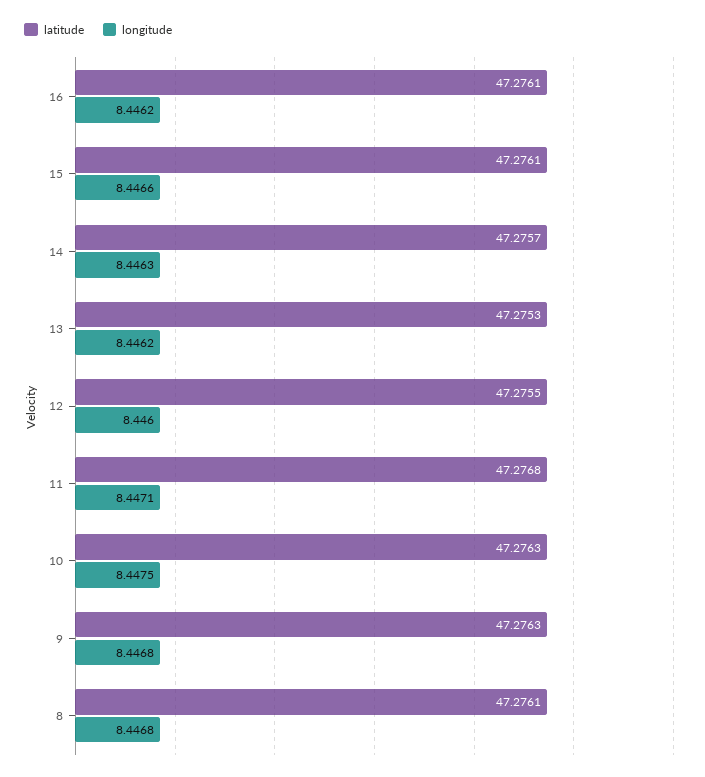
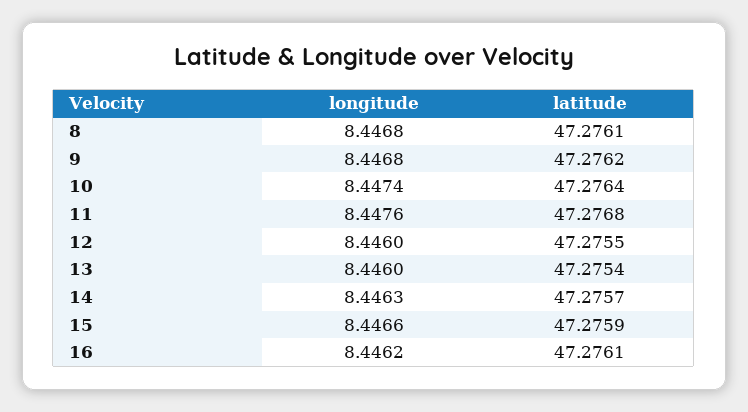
  {
    "latitude": {
      "16": 47.2761,
-     "15": 47.2761,
+     "15": 47.2759,
      "14": 47.2757,
-     "13": 47.2753,
+     "13": 47.2754,
      "12": 47.2755,
      "11": 47.2768,
-     "10": 47.2763,
+     "10": 47.2764,
-     "9": 47.2763,
+     "9": 47.2762,
      "8": 47.2761
    },
    "longitude": {
      "16": 8.4462,
      "15": 8.4466,
      "14": 8.4463,
-     "13": 8.4462,
+     "13": 8.446,
      "12": 8.446,
-     "11": 8.4471,
+     "11": 8.4476,
-     "10": 8.4475,
+     "10": 8.4474,
      "9": 8.4468,
      "8": 8.4468
    }
  }

